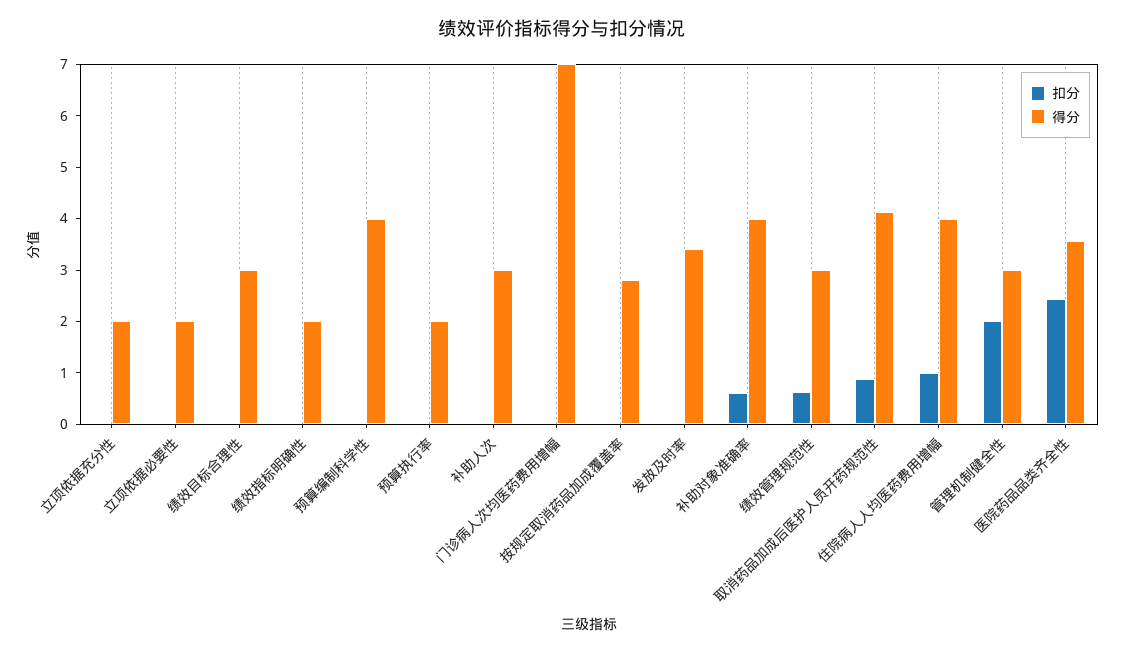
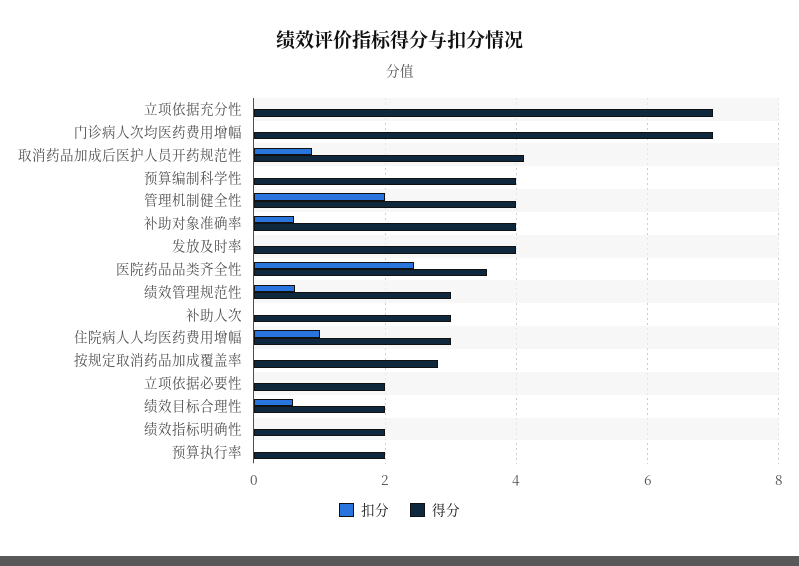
  {
    "扣分": {
      "立项依据充分性": 0,
      "立项依据必要性": 0,
-     "绩效目标合理性": 0,
+     "绩效目标合理性": 0.6,
      "绩效指标明确性": 0,
      "预算编制科学性": 0,
      "预算执行率": 0,
      "补助人次": 0,
      "门诊病人次均医药费用增幅": 0,
      "按规定取消药品加成覆盖率": 0,
      "发放及时率": 0,
      "补助对象准确率": 0.6,
      "绩效管理规范性": 0.6,
      "取消药品加成后医护人员开药规范性": 0.8,
      "住院病人人均医药费用增幅": 1,
      "管理机制健全性": 2,
      "医院药品品类齐全性": 2.4
    },
    "得分": {
-     "立项依据充分性": 2,
+     "立项依据充分性": 7,
      "立项依据必要性": 2,
-     "绩效目标合理性": 3,
+     "绩效目标合理性": 2,
      "绩效指标明确性": 2,
      "预算编制科学性": 4,
      "预算执行率": 2,
      "补助人次": 3,
      "门诊病人次均医药费用增幅": 7,
      "按规定取消药品加成覆盖率": 2.8,
-     "发放及时率": 3.4,
+     "发放及时率": 4,
      "补助对象准确率": 4,
      "绩效管理规范性": 3,
      "取消药品加成后医护人员开药规范性": 4.2,
-     "住院病人人均医药费用增幅": 4,
+     "住院病人人均医药费用增幅": 3,
-     "管理机制健全性": 3,
+     "管理机制健全性": 4,
      "医院药品品类齐全性": 3.6
    }
  }

